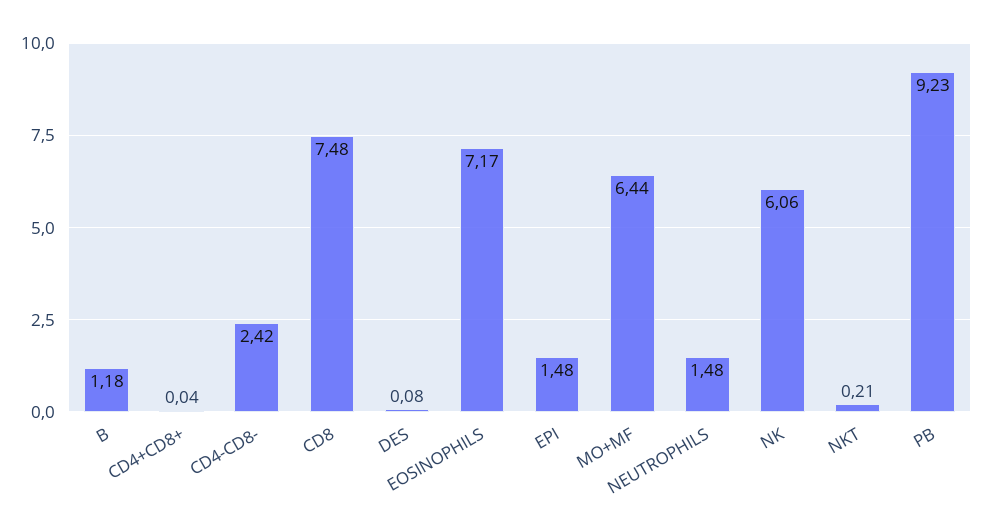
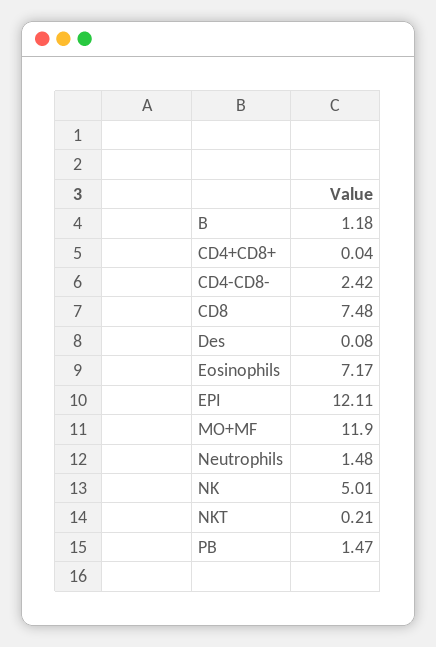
  {
    "B": 1.18,
    "CD4+CD8+": 0.04,
    "CD4-CD8-": 2.42,
    "CD8": 7.48,
    "DES": 0.08,
    "EOSINOPHILS": 7.17,
-   "EPI": 1.48,
+   "EPI": 12.11,
-   "MO+MF": 6.44,
+   "MO+MF": 11.9,
    "NEUTROPHILS": 1.48,
-   "NK": 6.06,
+   "NK": 5.01,
    "NKT": 0.21,
-   "PB": 9.23
+   "PB": 1.47
  }

